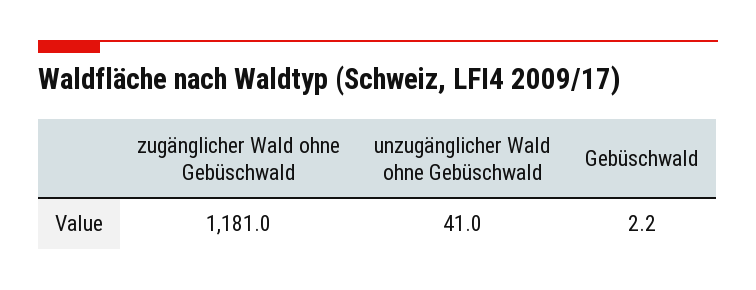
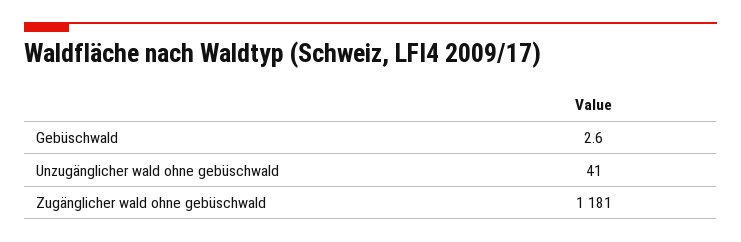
  {
    "zugänglicher Wald ohne Gebüschwald": 1181,
    "unzugänglicher Wald ohne Gebüschwald": 41,
-   "Gebüschwald": 2.2
+   "Gebüschwald": 2.6
  }

